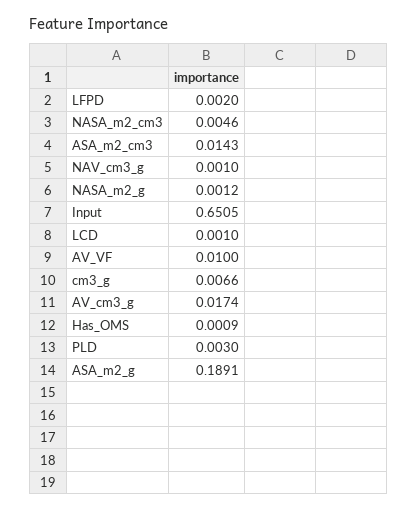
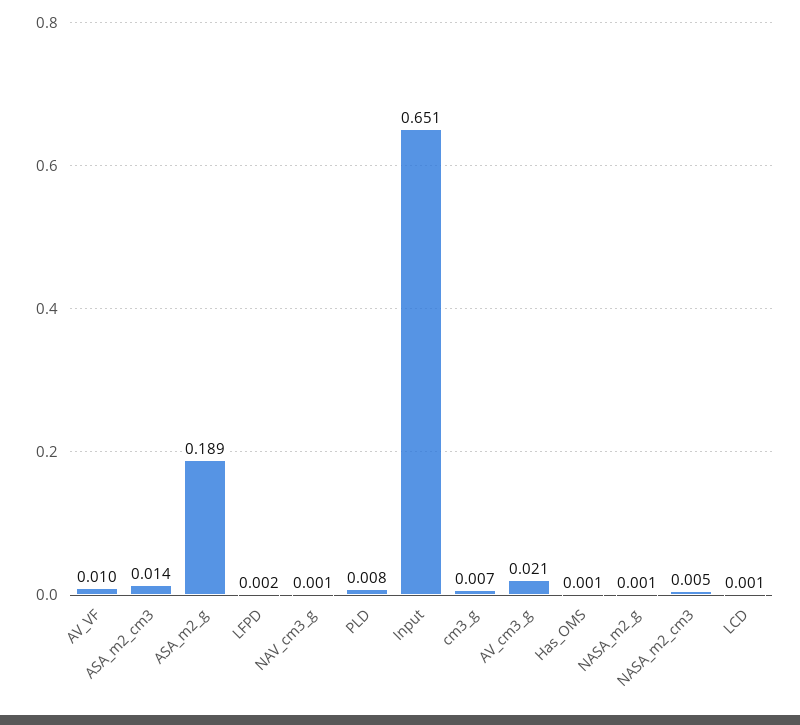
  {
    "LFPD": 0.002,
    "NASA_m2_cm3": 0.0046,
    "ASA_m2_cm3": 0.0143,
    "NAV_cm3_g": 0.001,
    "NASA_m2_g": 0.0012,
    "Input": 0.6505,
    "LCD": 0.001,
    "AV_VF": 0.01,
    "cm3_g": 0.0066,
-   "AV_cm3_g": 0.0174,
+   "AV_cm3_g": 0.021,
    "Has_OMS": 0.0009,
-   "PLD": 0.003,
+   "PLD": 0.008,
    "ASA_m2_g": 0.1891
  }

